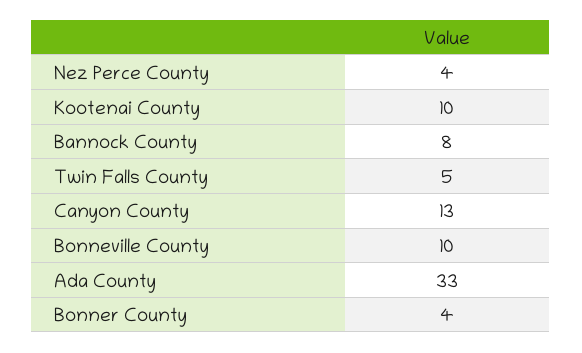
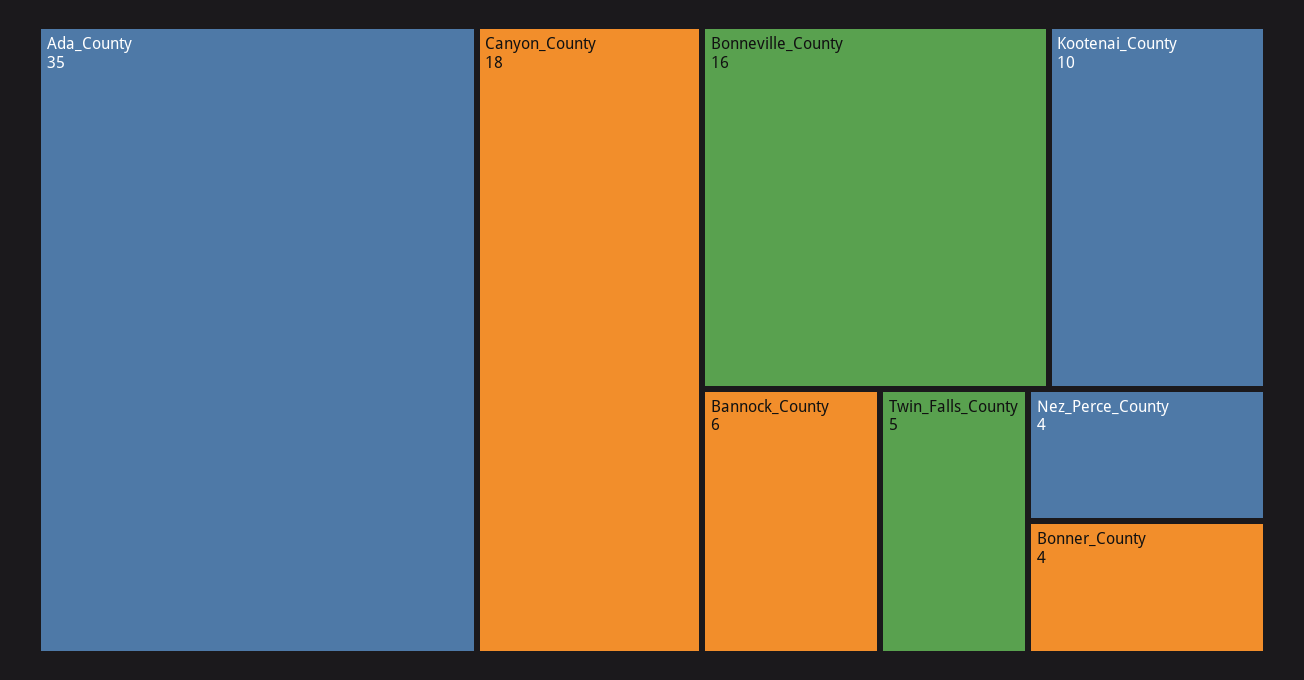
  {
    "Nez Perce County": 4,
    "Kootenai County": 10,
-   "Bannock County": 8,
+   "Bannock County": 6,
    "Twin Falls County": 5,
-   "Canyon County": 13,
+   "Canyon County": 18,
-   "Bonneville County": 10,
+   "Bonneville County": 16,
-   "Ada County": 33,
+   "Ada County": 35,
    "Bonner County": 4
  }

